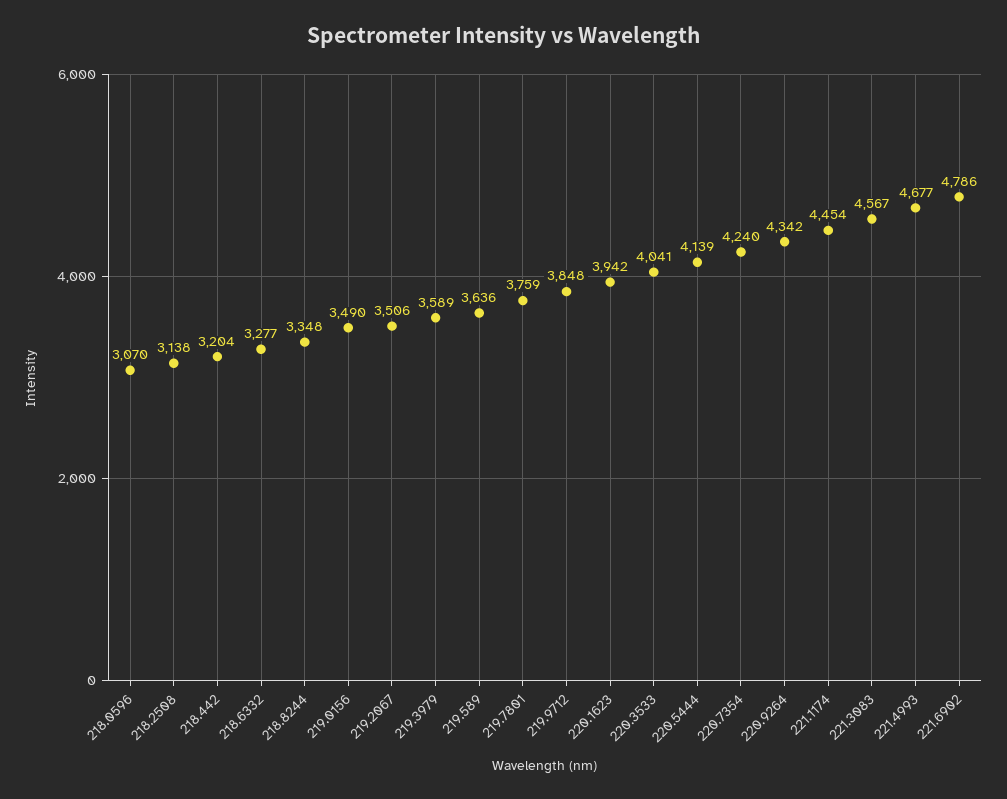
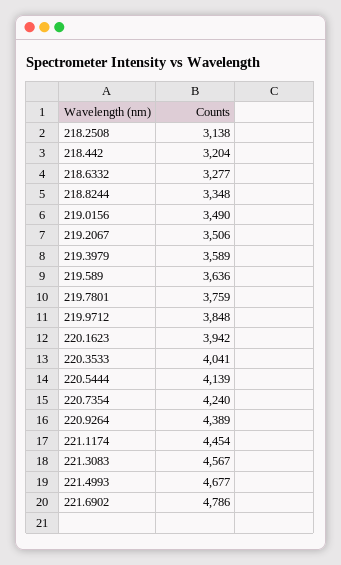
  {
-   "218.0596": 3070,
    "218.2508": 3138,
    "218.442": 3204,
    "218.6332": 3277,
    "218.8244": 3348,
    "219.0156": 3490,
    "219.2067": 3506,
    "219.3979": 3589,
    "219.589": 3636,
    "219.7801": 3759,
    "219.9712": 3848,
    "220.1623": 3942,
    "220.3533": 4041,
    "220.5444": 4139,
    "220.7354": 4240,
-   "220.9264": 4342,
+   "220.9264": 4389,
    "221.1174": 4454,
    "221.3083": 4567,
    "221.4993": 4677,
    "221.6902": 4786
  }

